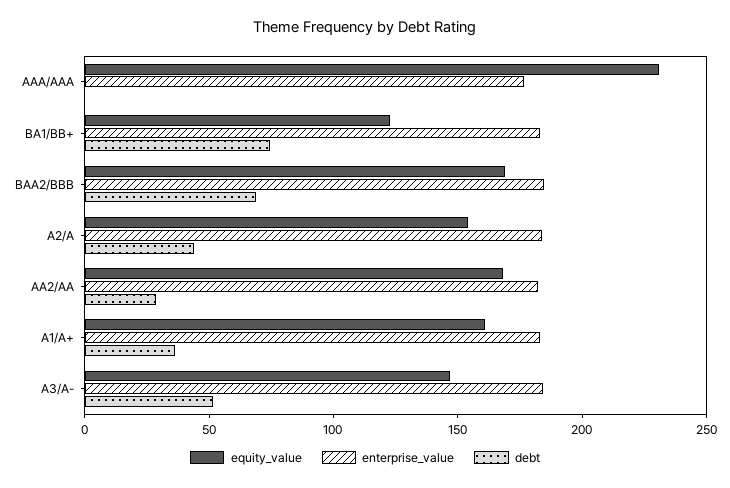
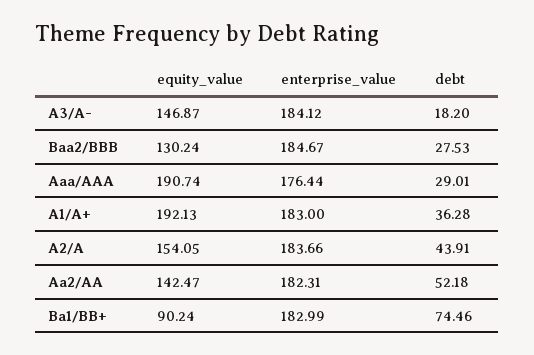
  {
    "equity_value": {
-     "AAA/AAA": 230,
+     "AAA/AAA": 190.74,
-     "BA1/BB+": 120,
+     "BA1/BB+": 90.24,
-     "BAA2/BBB": 170,
+     "BAA2/BBB": 130.24,
      "A2/A": 154.05,
-     "AA2/AA": 170,
+     "AA2/AA": 142.47,
-     "A1/A+": 160,
+     "A1/A+": 192.13,
      "A3/A-": 146.87
    },
    "enterprise_value": {
      "AAA/AAA": 176.44,
      "BA1/BB+": 182.99,
      "BAA2/BBB": 184.67,
      "A2/A": 183.66,
      "AA2/AA": 182.31,
      "A1/A+": 183,
      "A3/A-": 184.12
    },
    "debt": {
-     "AAA/AAA": 0,
+     "AAA/AAA": 29.01,
      "BA1/BB+": 74.46,
-     "BAA2/BBB": 70,
+     "BAA2/BBB": 27.53,
      "A2/A": 43.91,
-     "AA2/AA": 30,
+     "AA2/AA": 52.18,
      "A1/A+": 36.28,
-     "A3/A-": 50
+     "A3/A-": 18.2
    }
  }

